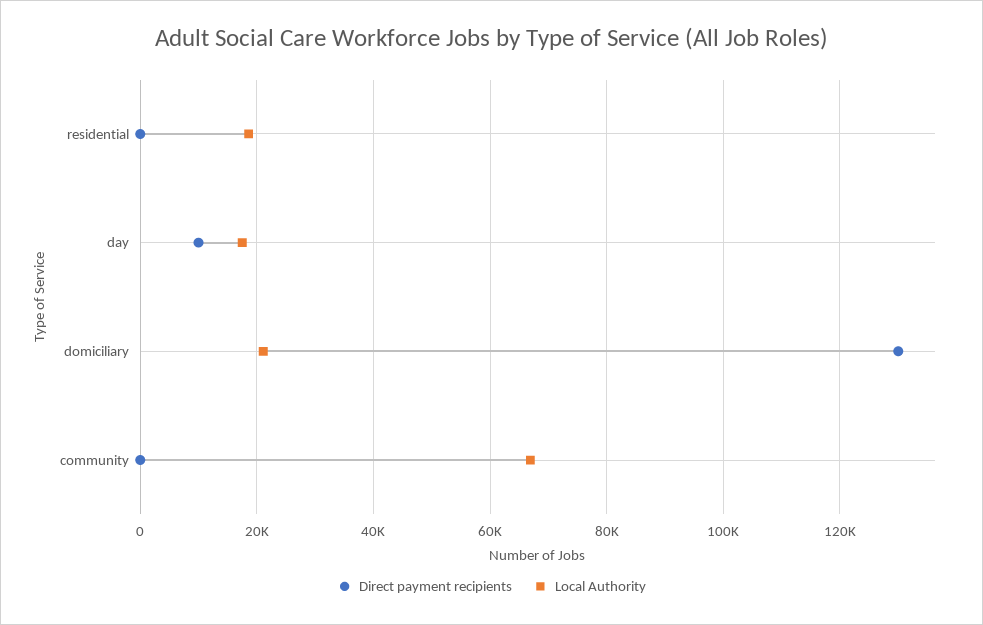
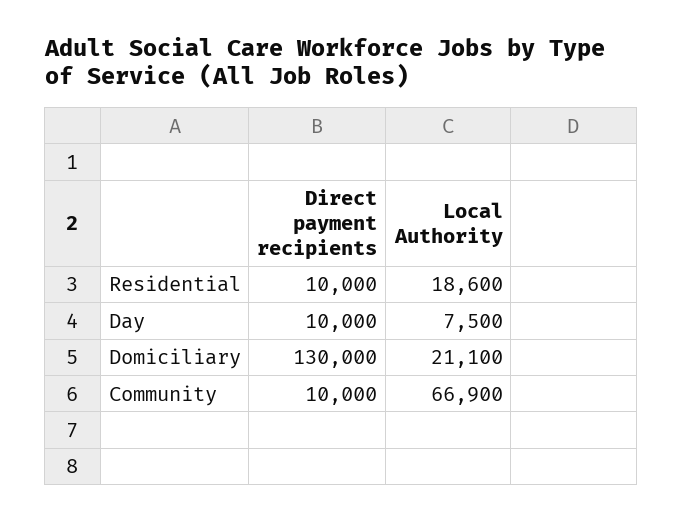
  {
    "Direct payment recipients": {
-     "residential": 0,
+     "residential": 10000,
      "day": 10000,
      "domiciliary": 130000,
-     "community": 0
+     "community": 10000
    },
    "Local Authority": {
      "residential": 18600,
-     "day": 18000,
+     "day": 7500,
      "domiciliary": 21100,
      "community": 66900
    }
  }

